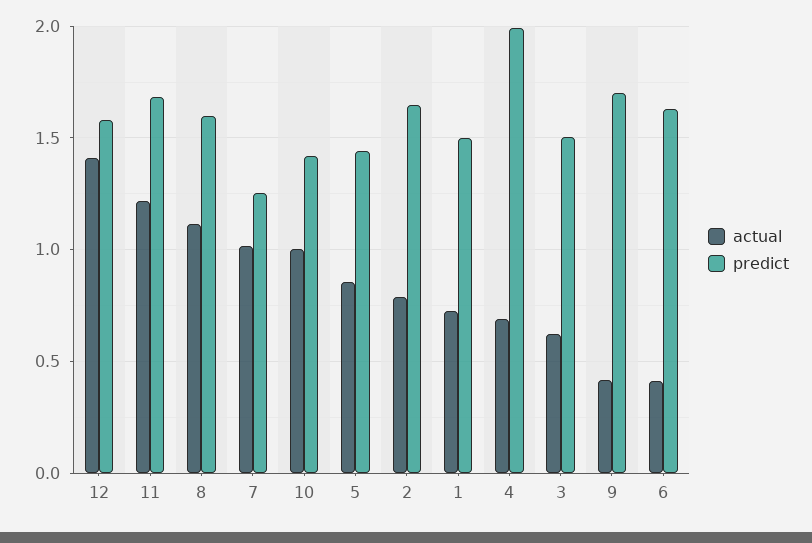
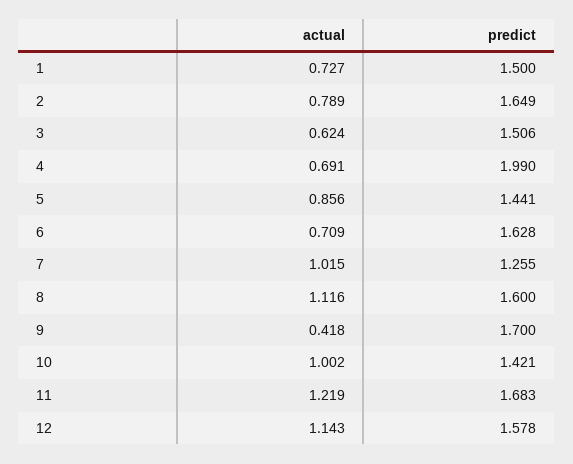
  {
    "actual": {
-     "12": 1.4,
+     "12": 1.143,
      "11": 1.219,
      "8": 1.116,
      "7": 1.015,
      "10": 1.002,
      "5": 0.856,
      "2": 0.789,
      "1": 0.727,
      "4": 0.691,
      "3": 0.624,
      "9": 0.418,
-     "6": 0.4
+     "6": 0.709
    },
    "predict": {
      "12": 1.578,
      "11": 1.683,
      "8": 1.6,
      "7": 1.255,
      "10": 1.421,
      "5": 1.441,
      "2": 1.649,
      "1": 1.5,
      "4": 1.99,
      "3": 1.506,
      "9": 1.7,
      "6": 1.628
    }
  }

